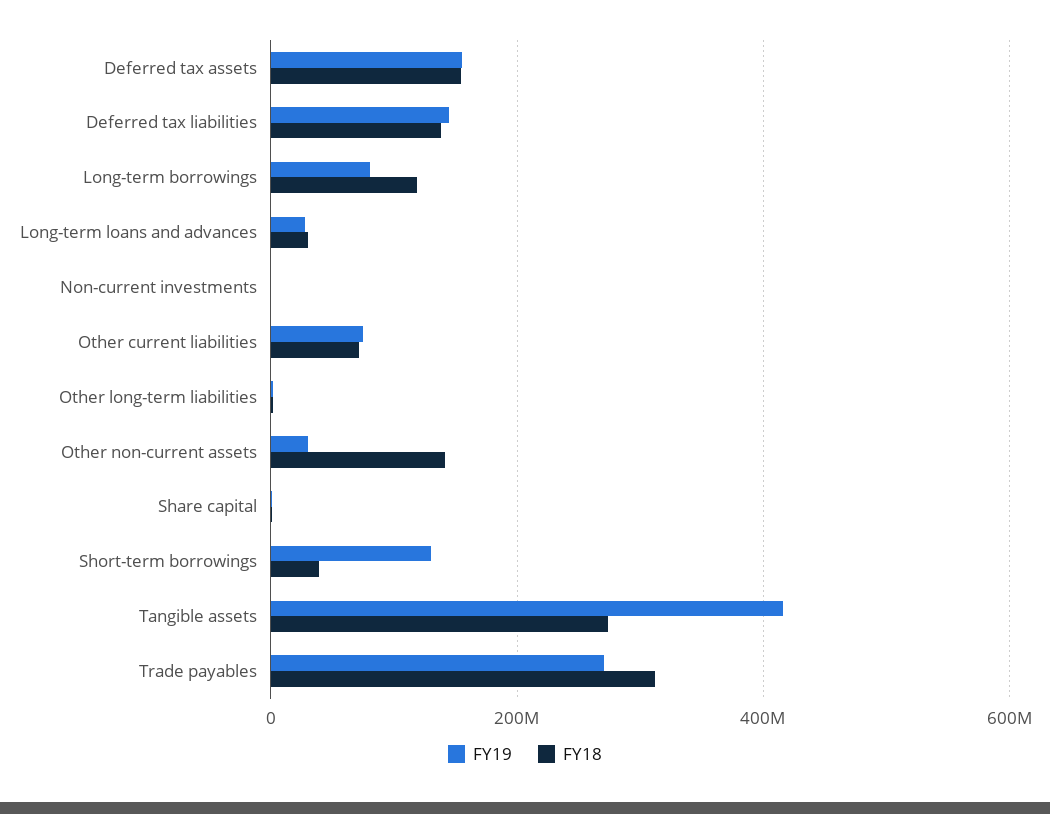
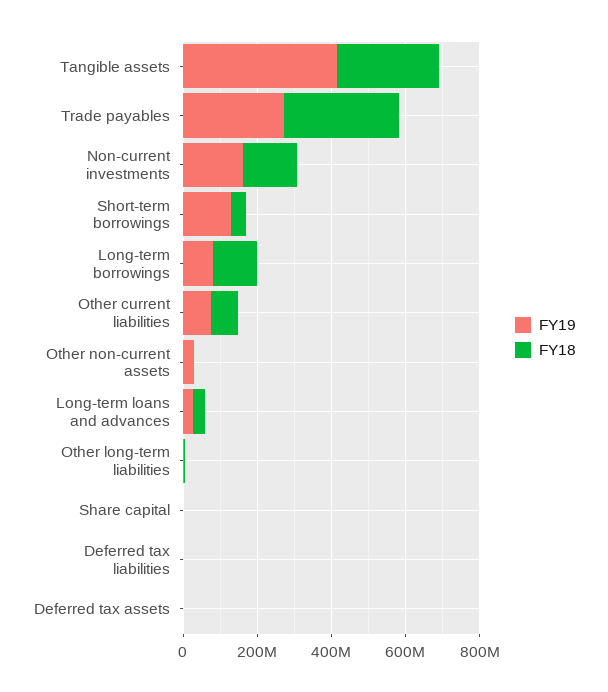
  {
    "FY19": {
-     "Deferred tax assets": 160000000,
+     "Deferred tax assets": 0,
-     "Deferred tax liabilities": 140000000,
+     "Deferred tax liabilities": 0,
      "Long-term borrowings": 80000000,
      "Long-term loans and advances": 20000000,
-     "Non-current investments": 0,
+     "Non-current investments": 150000000,
      "Other current liabilities": 80000000,
      "Other long-term liabilities": 0,
      "Other non-current assets": 40000000,
      "Share capital": 0,
      "Short-term borrowings": 140000000,
      "Tangible assets": 420000000,
      "Trade payables": 280000000
    },
    "FY18": {
-     "Deferred tax assets": 160000000,
+     "Deferred tax assets": 0,
-     "Deferred tax liabilities": 140000000,
+     "Deferred tax liabilities": 0,
      "Long-term borrowings": 120000000,
      "Long-term loans and advances": 40000000,
-     "Non-current investments": 0,
+     "Non-current investments": 150000000,
      "Other current liabilities": 80000000,
      "Other long-term liabilities": 0,
-     "Other non-current assets": 140000000,
+     "Other non-current assets": 0,
      "Share capital": 0,
      "Short-term borrowings": 40000000,
      "Tangible assets": 280000000,
      "Trade payables": 320000000
    }
  }

